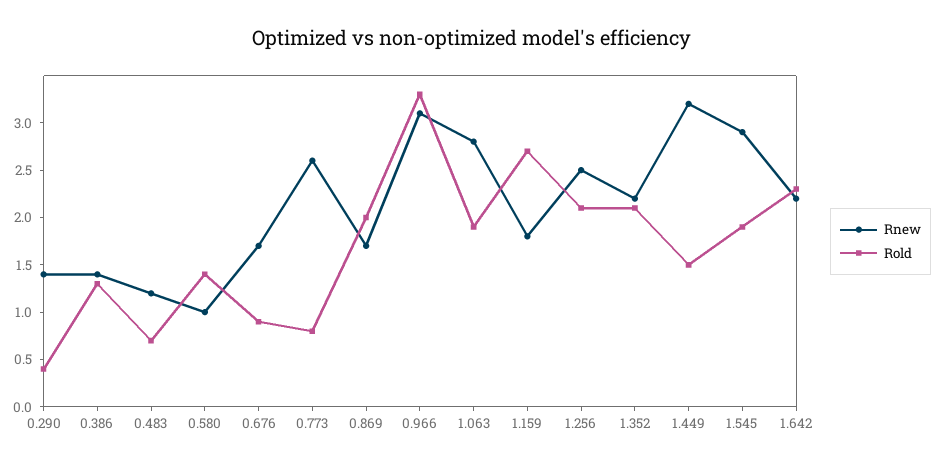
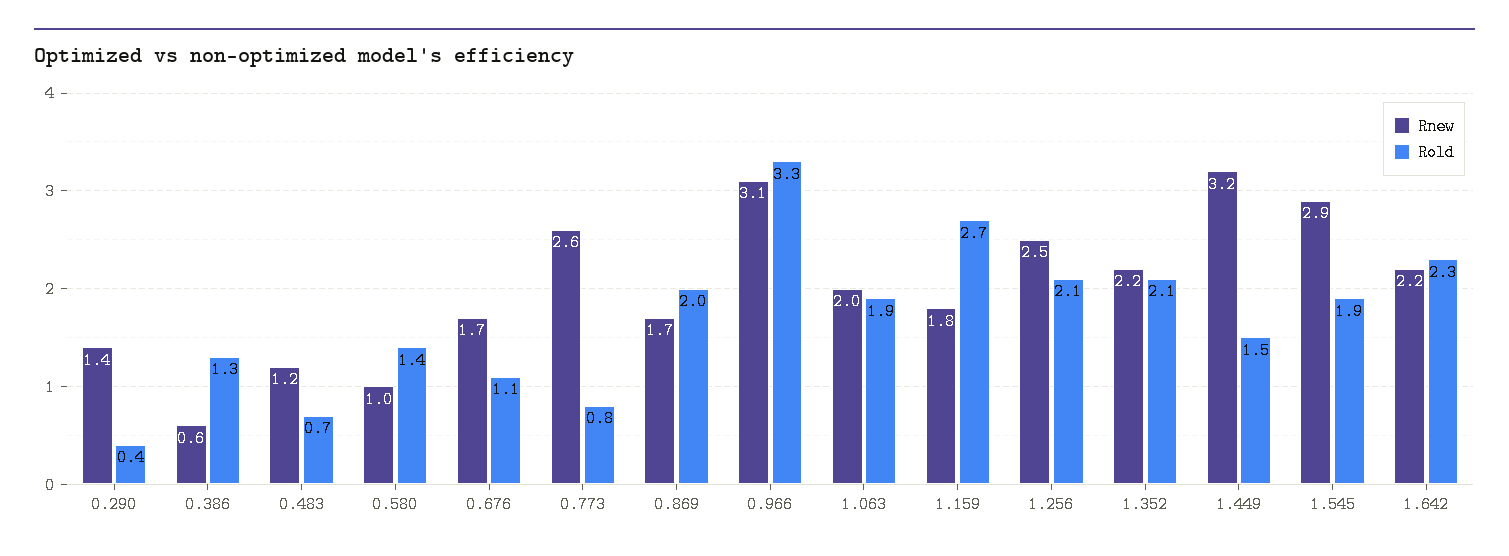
  {
    "Rnew": {
      "0.290": 1.4,
-     "0.386": 1.4,
+     "0.386": 0.6,
      "0.483": 1.2,
      "0.580": 1,
      "0.676": 1.7,
      "0.773": 2.6,
      "0.869": 1.7,
      "0.966": 3.1,
-     "1.063": 2.8,
+     "1.063": 2,
      "1.159": 1.8,
      "1.256": 2.5,
      "1.352": 2.2,
      "1.449": 3.2,
      "1.545": 2.9,
      "1.642": 2.2
    },
    "Rold": {
      "0.290": 0.4,
      "0.386": 1.3,
      "0.483": 0.7,
      "0.580": 1.4,
-     "0.676": 0.9,
+     "0.676": 1.1,
      "0.773": 0.8,
      "0.869": 2,
      "0.966": 3.3,
      "1.063": 1.9,
      "1.159": 2.7,
      "1.256": 2.1,
      "1.352": 2.1,
      "1.449": 1.5,
      "1.545": 1.9,
      "1.642": 2.3
    }
  }

